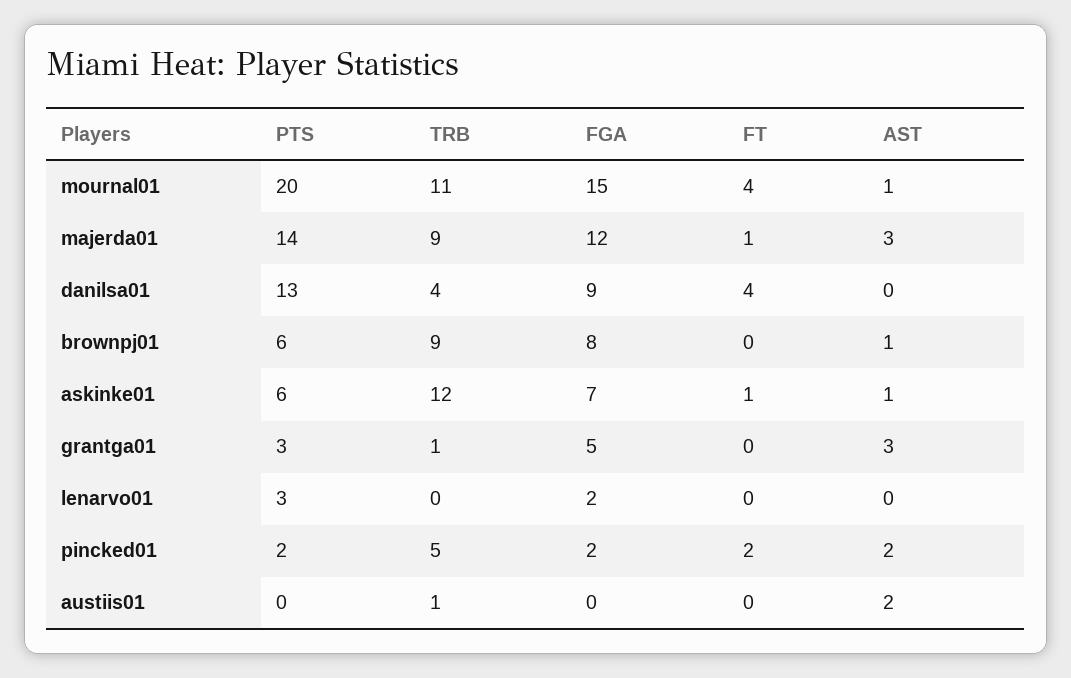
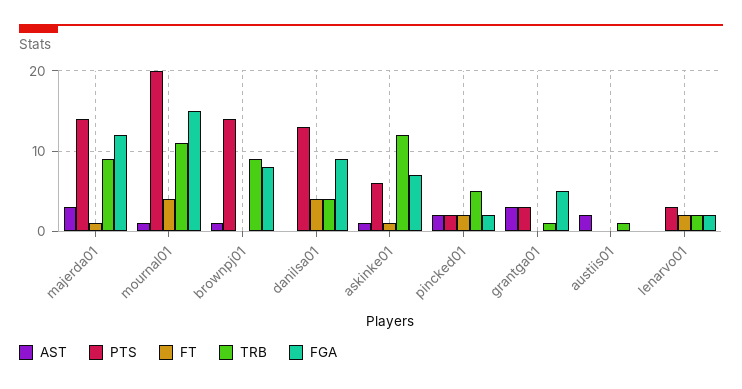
  {
    "PTS": {
      "mournal01": 20,
      "majerda01": 14,
      "danilsa01": 13,
-     "brownpj01": 6,
+     "brownpj01": 14,
      "askinke01": 6,
      "grantga01": 3,
      "lenarvo01": 3,
      "pincked01": 2,
      "austiis01": 0
    },
    "TRB": {
      "mournal01": 11,
      "majerda01": 9,
      "danilsa01": 4,
      "brownpj01": 9,
      "askinke01": 12,
      "grantga01": 1,
-     "lenarvo01": 0,
+     "lenarvo01": 2,
      "pincked01": 5,
      "austiis01": 1
    },
    "FGA": {
      "mournal01": 15,
      "majerda01": 12,
      "danilsa01": 9,
      "brownpj01": 8,
      "askinke01": 7,
      "grantga01": 5,
      "lenarvo01": 2,
      "pincked01": 2,
      "austiis01": 0
    },
    "FT": {
      "mournal01": 4,
      "majerda01": 1,
      "danilsa01": 4,
      "brownpj01": 0,
      "askinke01": 1,
      "grantga01": 0,
-     "lenarvo01": 0,
+     "lenarvo01": 2,
      "pincked01": 2,
      "austiis01": 0
    },
    "AST": {
      "mournal01": 1,
      "majerda01": 3,
      "danilsa01": 0,
      "brownpj01": 1,
      "askinke01": 1,
      "grantga01": 3,
      "lenarvo01": 0,
      "pincked01": 2,
      "austiis01": 2
    }
  }

